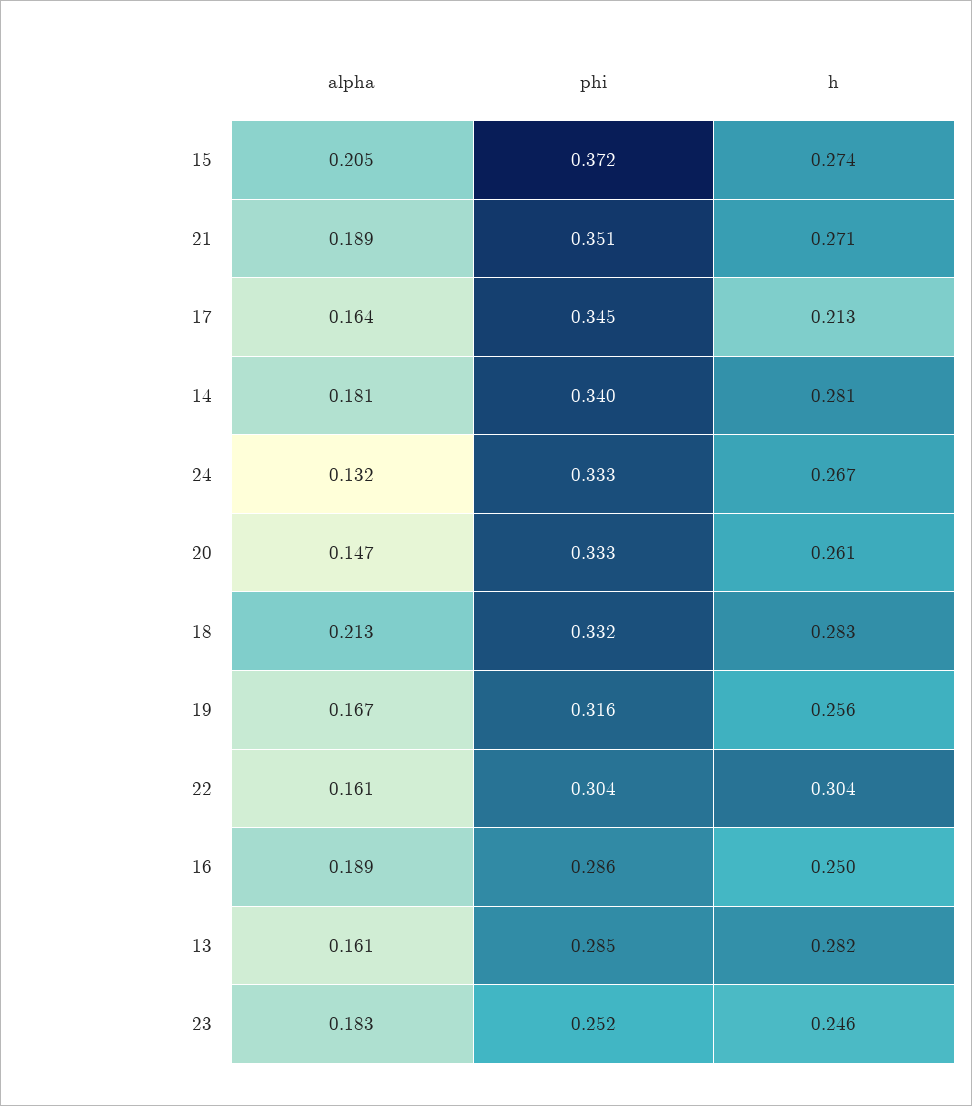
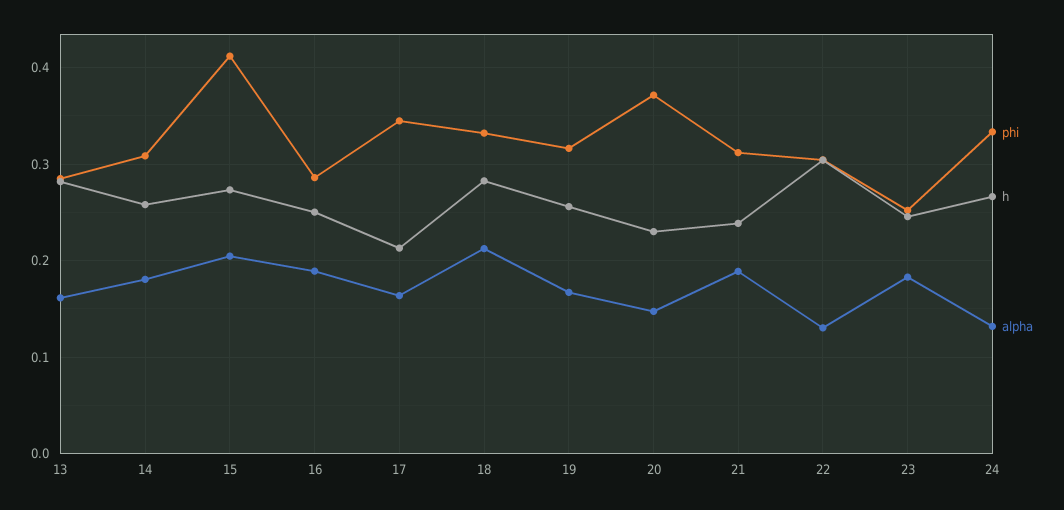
  {
    "alpha": {
      "15": 0.205,
      "21": 0.189,
      "17": 0.164,
      "14": 0.181,
      "24": 0.132,
      "20": 0.147,
      "18": 0.213,
      "19": 0.167,
-     "22": 0.161,
+     "22": 0.13,
      "16": 0.189,
      "13": 0.161,
      "23": 0.183
    },
    "phi": {
-     "15": 0.372,
+     "15": 0.41,
-     "21": 0.351,
+     "21": 0.31,
      "17": 0.345,
-     "14": 0.34,
+     "14": 0.31,
      "24": 0.333,
-     "20": 0.333,
+     "20": 0.37,
      "18": 0.332,
      "19": 0.316,
      "22": 0.304,
      "16": 0.286,
      "13": 0.285,
      "23": 0.252
    },
    "h": {
      "15": 0.274,
-     "21": 0.271,
+     "21": 0.24,
      "17": 0.213,
-     "14": 0.281,
+     "14": 0.26,
      "24": 0.267,
-     "20": 0.261,
+     "20": 0.23,
      "18": 0.283,
      "19": 0.256,
      "22": 0.304,
      "16": 0.25,
      "13": 0.282,
      "23": 0.246
    }
  }

